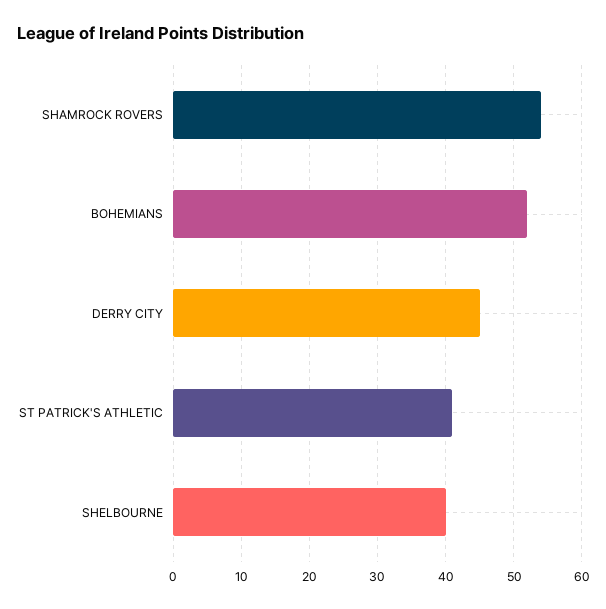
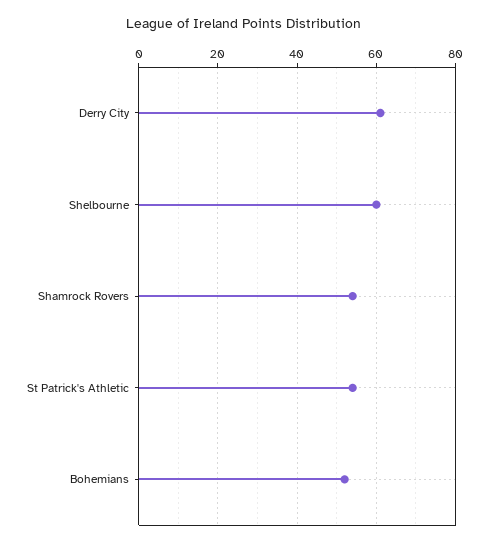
  {
    "SHAMROCK ROVERS": 54,
    "BOHEMIANS": 52,
-   "DERRY CITY": 45,
+   "DERRY CITY": 60,
-   "ST PATRICK'S ATHLETIC": 41,
+   "ST PATRICK'S ATHLETIC": 55,
-   "SHELBOURNE": 40
+   "SHELBOURNE": 60
  }

